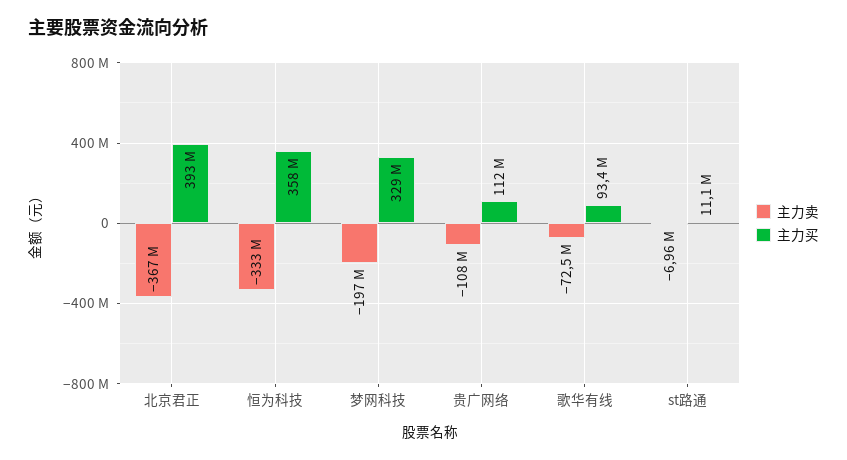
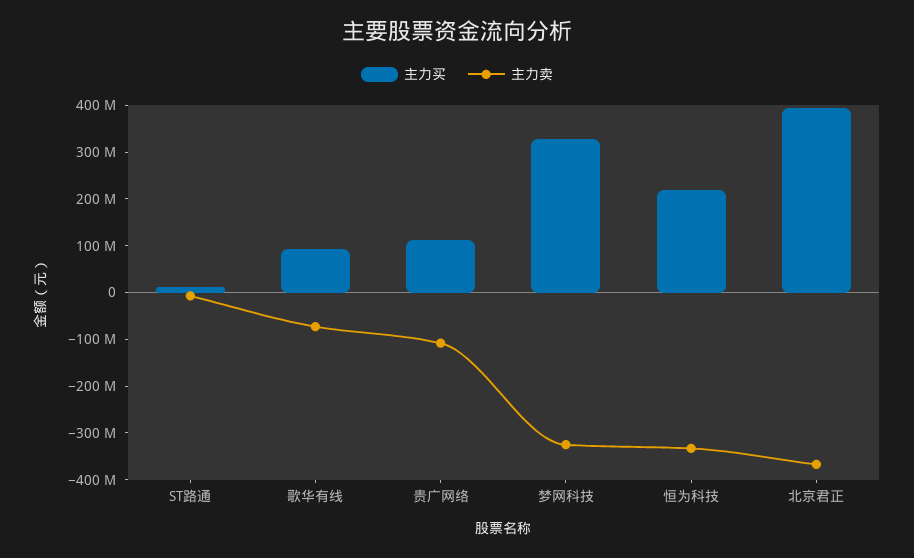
  {
    "主力卖": {
      "北京君正": -367000000,
      "恒为科技": -333000000,
-     "梦网科技": -197000000,
+     "梦网科技": -320000000,
      "贵广网络": -108000000,
      "歌华有线": -72500000,
      "st路通": -6960000
    },
    "主力买": {
      "北京君正": 393000000,
-     "恒为科技": 358000000,
+     "恒为科技": 220000000,
      "梦网科技": 329000000,
      "贵广网络": 112000000,
      "歌华有线": 93400000,
      "st路通": 11100000
    }
  }

